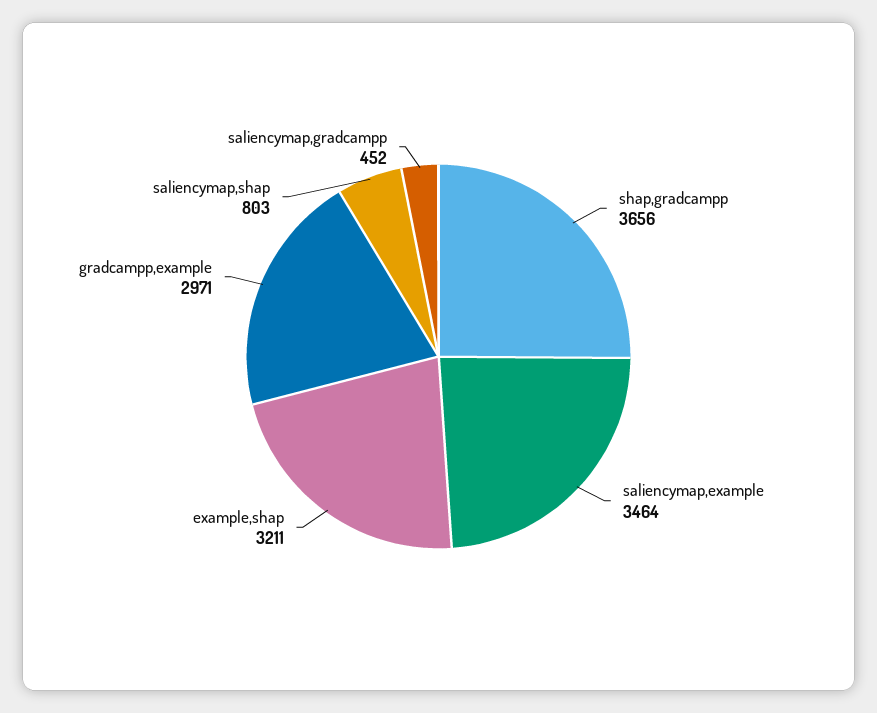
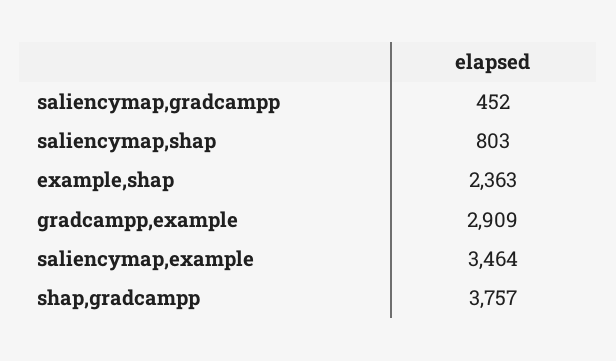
  {
-   "shap,gradcampp": 3656,
+   "shap,gradcampp": 3757,
    "saliencymap,example": 3464,
-   "example,shap": 3211,
+   "example,shap": 2363,
-   "gradcampp,example": 2971,
+   "gradcampp,example": 2909,
    "saliencymap,shap": 803,
    "saliencymap,gradcampp": 452
  }

